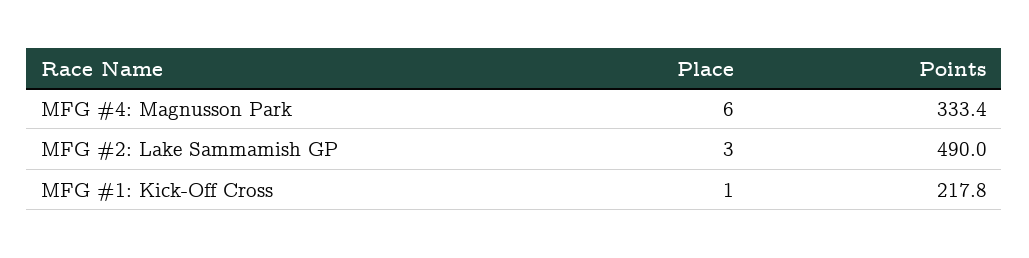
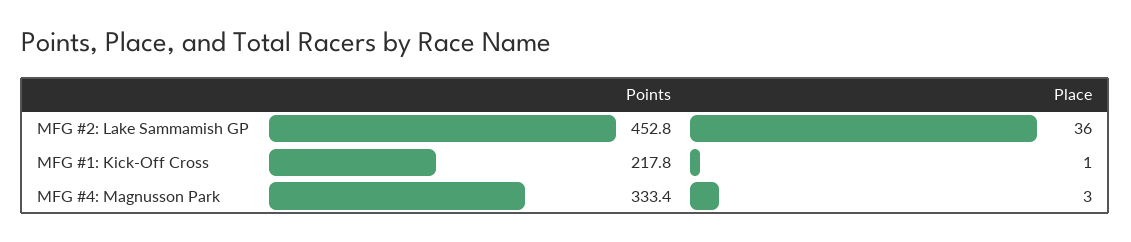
  {
    "Place": {
-     "MFG #4: Magnusson Park": 6,
+     "MFG #4: Magnusson Park": 3,
-     "MFG #2: Lake Sammamish GP": 3,
+     "MFG #2: Lake Sammamish GP": 36,
      "MFG #1: Kick-Off Cross": 1
    },
    "Points": {
      "MFG #4: Magnusson Park": 333.4,
-     "MFG #2: Lake Sammamish GP": 490,
+     "MFG #2: Lake Sammamish GP": 452.8,
      "MFG #1: Kick-Off Cross": 217.8
    }
  }

